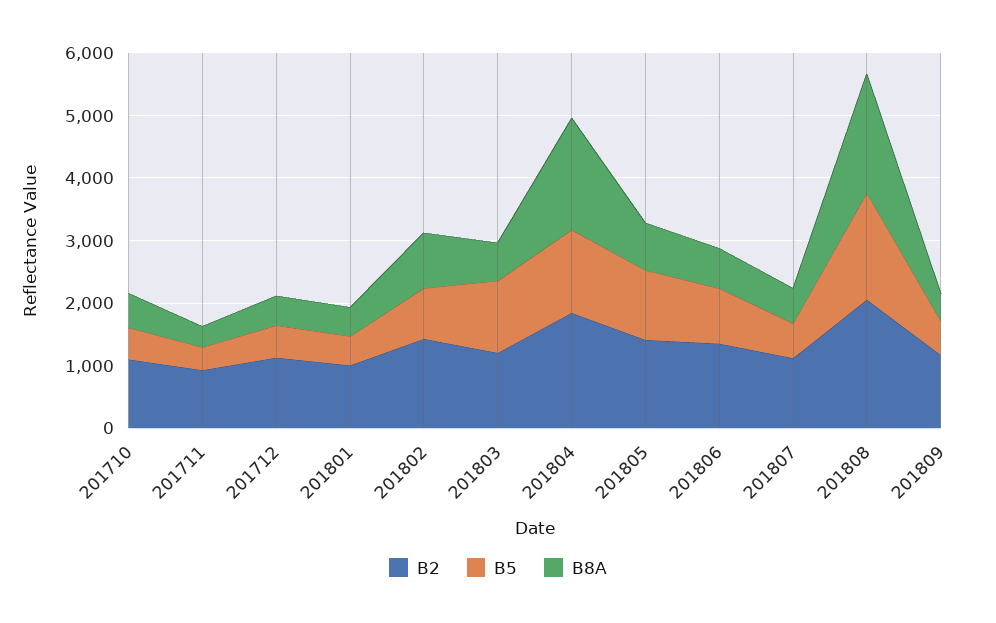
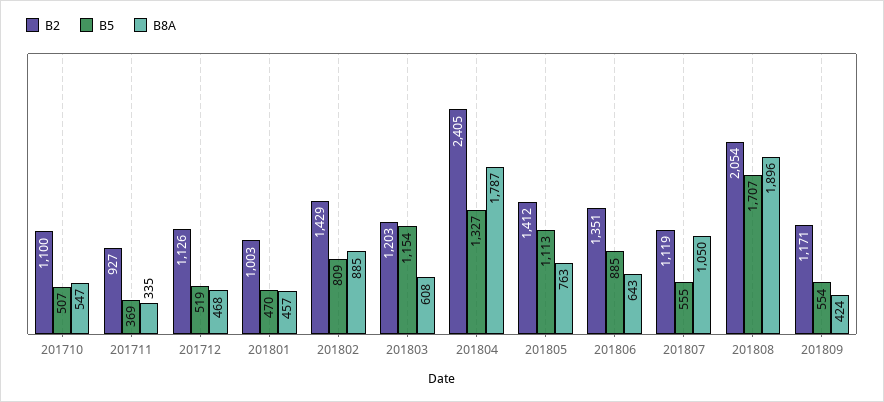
  {
    "B2": {
      "201710": 1100,
      "201711": 927,
      "201712": 1126,
      "201801": 1003,
      "201802": 1429,
      "201803": 1203,
-     "201804": 1800,
+     "201804": 2405,
      "201805": 1412,
      "201806": 1351,
      "201807": 1119,
      "201808": 2054,
      "201809": 1171
    },
    "B5": {
      "201710": 507,
      "201711": 369,
      "201712": 519,
      "201801": 470,
      "201802": 809,
      "201803": 1154,
      "201804": 1327,
      "201805": 1113,
      "201806": 885,
      "201807": 555,
      "201808": 1707,
      "201809": 554
    },
    "B8A": {
      "201710": 547,
      "201711": 335,
      "201712": 468,
      "201801": 457,
      "201802": 885,
      "201803": 608,
      "201804": 1787,
      "201805": 763,
      "201806": 643,
-     "201807": 600,
+     "201807": 1050,
      "201808": 1896,
      "201809": 424
    }
  }

